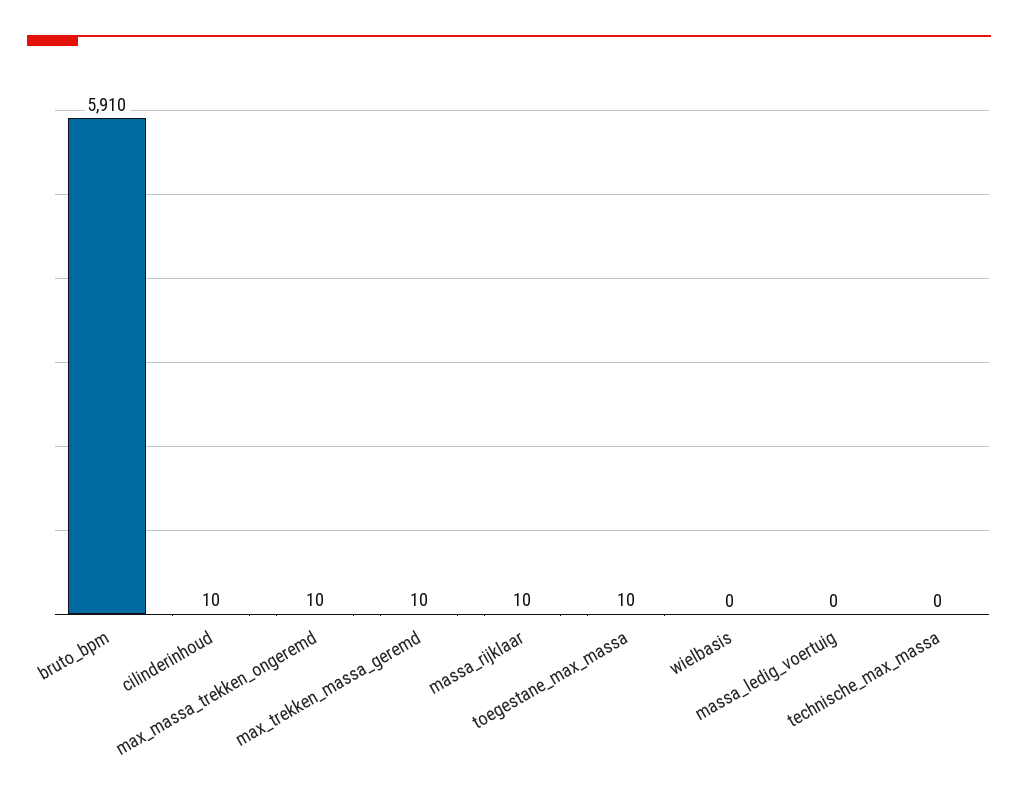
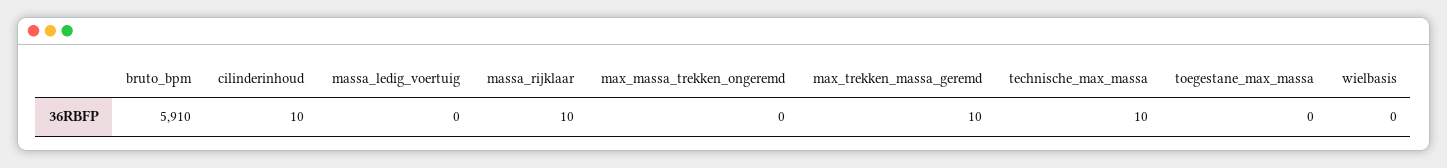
  {
    "bruto_bpm": 5910,
    "cilinderinhoud": 10,
-   "max_massa_trekken_ongeremd": 10,
+   "max_massa_trekken_ongeremd": 0,
    "max_trekken_massa_geremd": 10,
    "massa_rijklaar": 10,
-   "toegestane_max_massa": 10,
+   "toegestane_max_massa": 0,
    "wielbasis": 0,
    "massa_ledig_voertuig": 0,
-   "technische_max_massa": 0
+   "technische_max_massa": 10
  }

